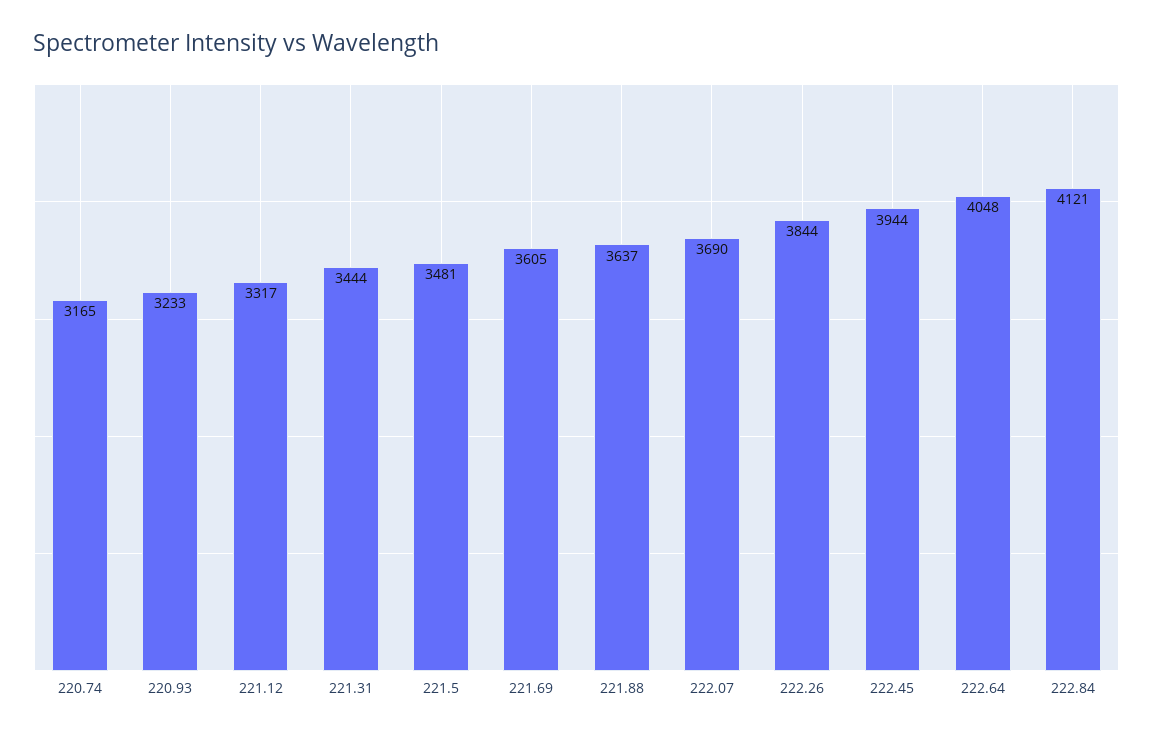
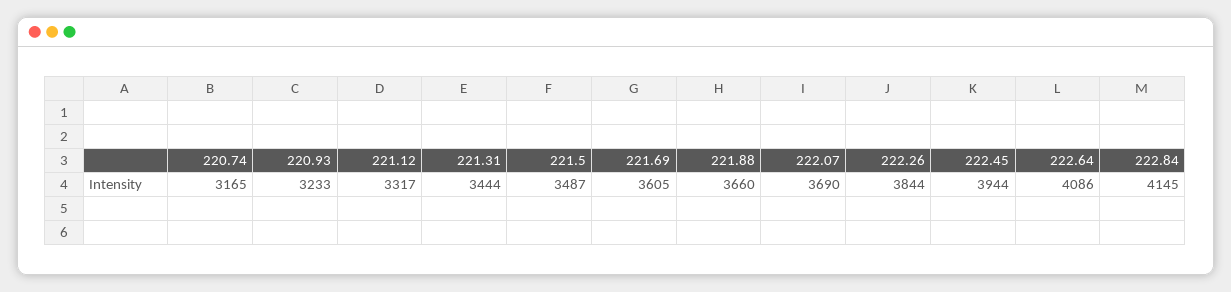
  {
    "220.74": 3165,
    "220.93": 3233,
    "221.12": 3317,
    "221.31": 3444,
-   "221.5": 3481,
+   "221.5": 3487,
    "221.69": 3605,
-   "221.88": 3637,
+   "221.88": 3660,
    "222.07": 3690,
    "222.26": 3844,
    "222.45": 3944,
-   "222.64": 4048,
+   "222.64": 4086,
-   "222.84": 4121
+   "222.84": 4145
  }

